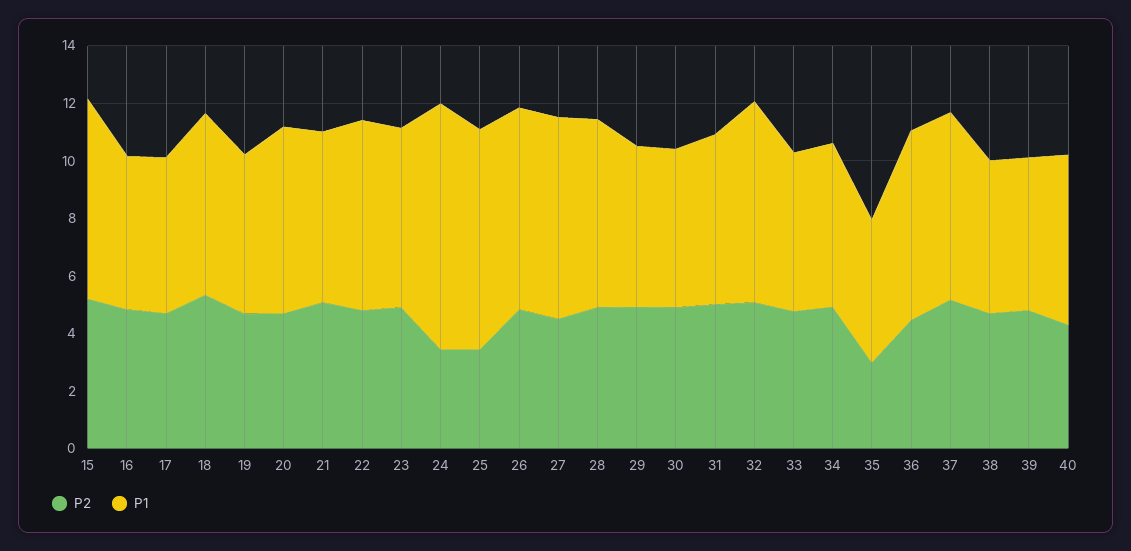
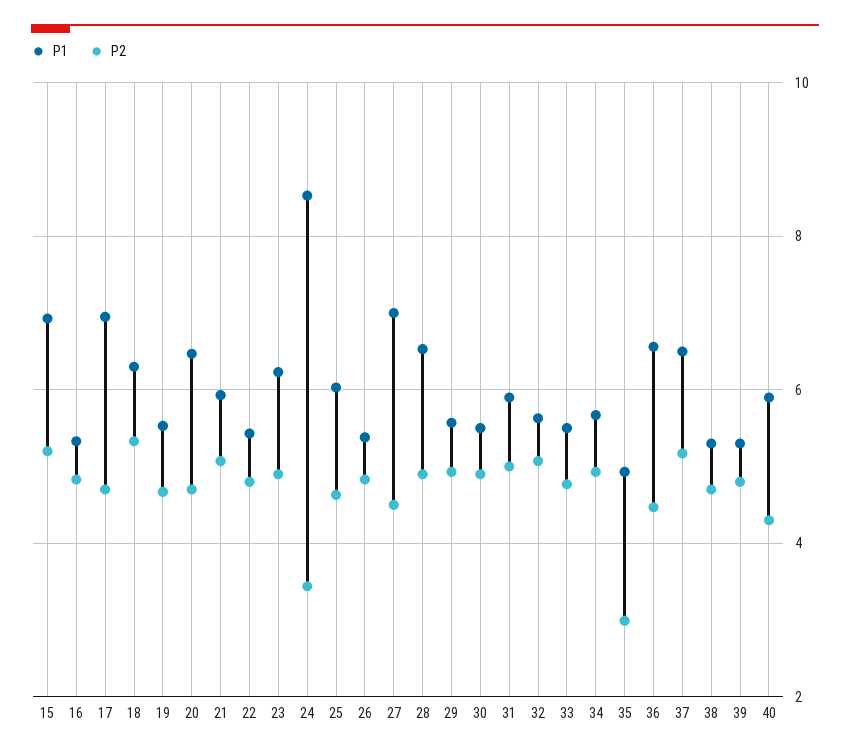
  {
    "P2": {
      "15": 5.2,
      "16": 4.8,
      "17": 4.8,
      "18": 5.4,
      "19": 4.6,
      "20": 4.8,
      "21": 5,
      "22": 4.8,
      "23": 5,
      "24": 3.4,
-     "25": 3.5,
+     "25": 4.6,
      "26": 4.8,
      "27": 4.6,
      "28": 5,
      "29": 5,
      "30": 5,
      "31": 5,
      "32": 5,
      "33": 4.8,
      "34": 5,
      "35": 3,
      "36": 4.4,
      "37": 5.2,
      "38": 4.8,
      "39": 4.8,
      "40": 4.4
    },
    "P1": {
      "15": 7,
      "16": 5.4,
-     "17": 5.5,
+     "17": 7,
      "18": 6.4,
      "19": 5.6,
      "20": 6.4,
      "21": 6,
-     "22": 6.5,
+     "22": 5.4,
      "23": 6.2,
      "24": 8.6,
-     "25": 7.5,
+     "25": 6,
-     "26": 7,
+     "26": 5.4,
      "27": 7,
      "28": 6.6,
      "29": 5.6,
      "30": 5.6,
      "31": 6,
-     "32": 7,
+     "32": 5.6,
      "33": 5.6,
      "34": 5.6,
      "35": 5,
      "36": 6.6,
      "37": 6.6,
      "38": 5.4,
      "39": 5.4,
      "40": 6
    }
  }

